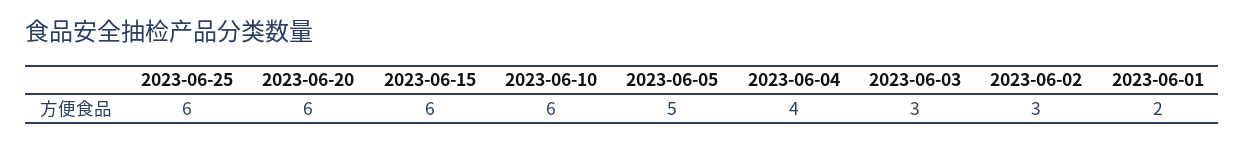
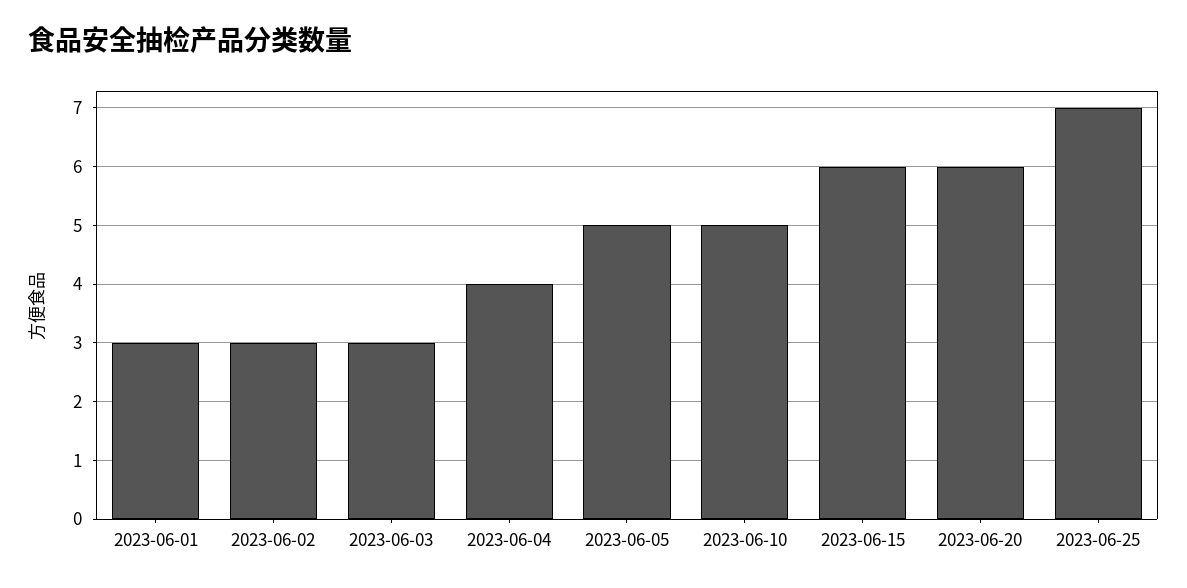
  {
-   "2023-06-25": 6,
+   "2023-06-25": 7,
    "2023-06-20": 6,
    "2023-06-15": 6,
-   "2023-06-10": 6,
+   "2023-06-10": 5,
    "2023-06-05": 5,
    "2023-06-04": 4,
    "2023-06-03": 3,
    "2023-06-02": 3,
-   "2023-06-01": 2
+   "2023-06-01": 3
  }

